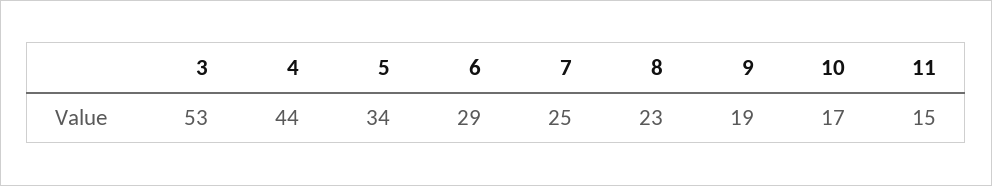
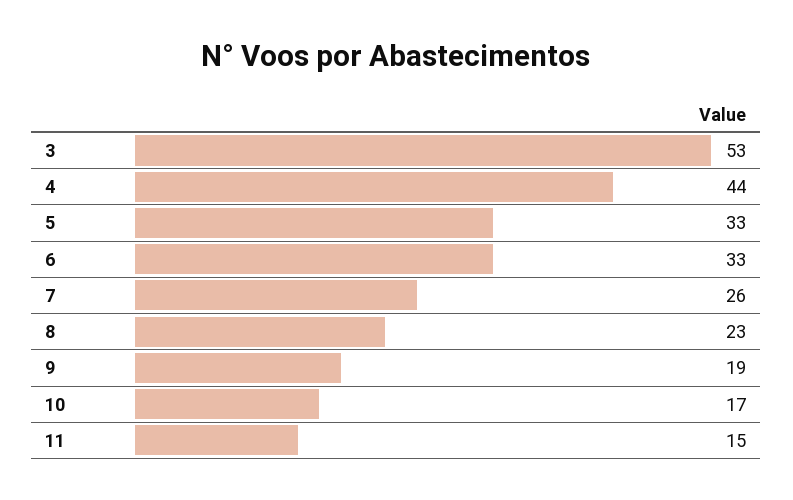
  {
    "3": 53,
    "4": 44,
-   "5": 34,
+   "5": 33,
-   "6": 29,
+   "6": 33,
-   "7": 25,
+   "7": 26,
    "8": 23,
    "9": 19,
    "10": 17,
    "11": 15
  }

